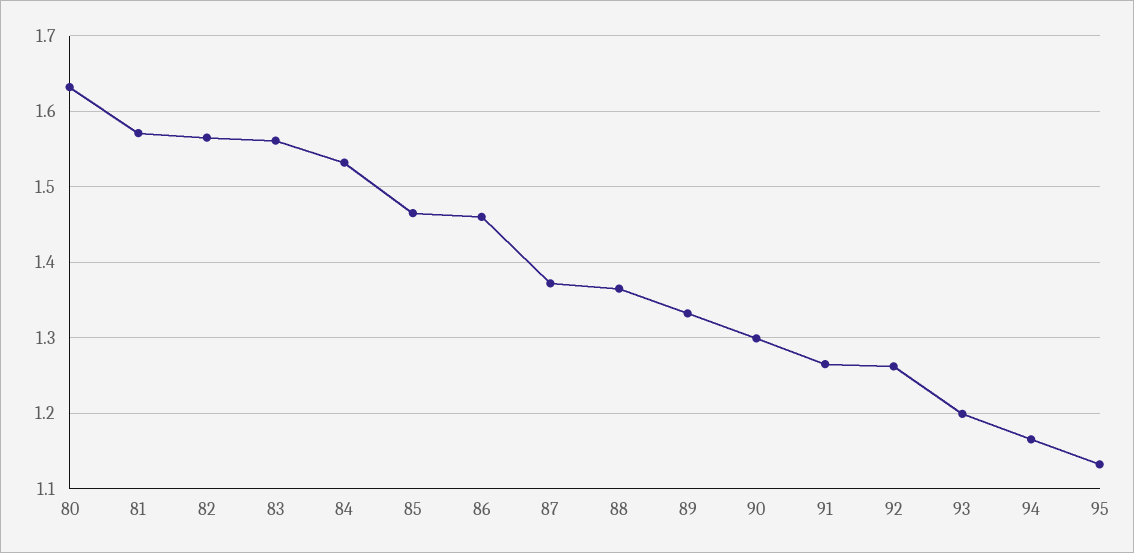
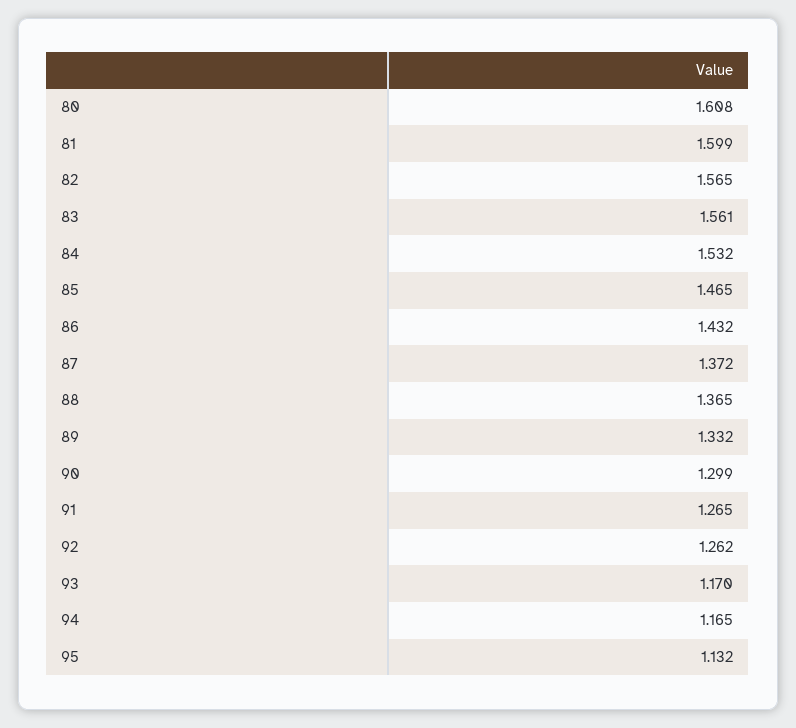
  {
-   "80": 1.63,
+   "80": 1.608,
-   "81": 1.57,
+   "81": 1.599,
    "82": 1.565,
    "83": 1.561,
    "84": 1.532,
    "85": 1.465,
-   "86": 1.46,
+   "86": 1.432,
    "87": 1.372,
    "88": 1.365,
    "89": 1.332,
    "90": 1.299,
    "91": 1.265,
    "92": 1.262,
-   "93": 1.2,
+   "93": 1.17,
    "94": 1.165,
    "95": 1.132
  }

